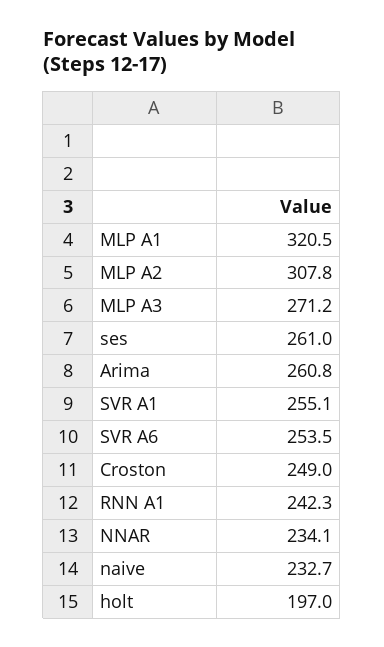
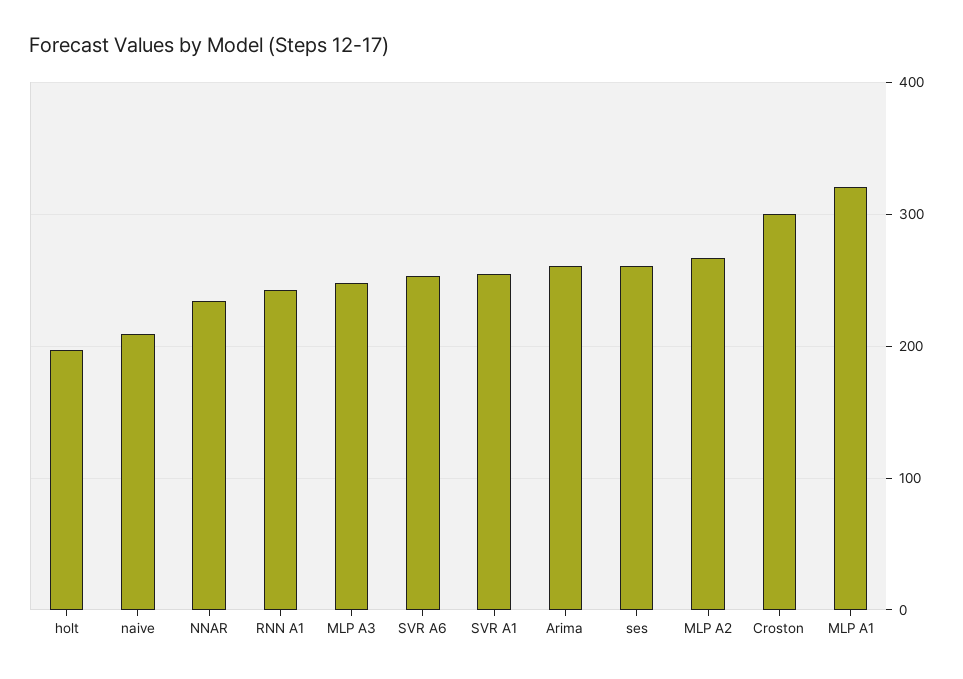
  {
    "MLP A1": 320.5,
-   "MLP A2": 307.8,
+   "MLP A2": 270,
-   "MLP A3": 271.2,
+   "MLP A3": 250,
    "ses": 261,
    "Arima": 260.8,
    "SVR A1": 255.1,
    "SVR A6": 253.5,
-   "Croston": 249,
+   "Croston": 300,
    "RNN A1": 242.3,
    "NNAR": 234.1,
-   "naive": 232.7,
+   "naive": 210,
    "holt": 197
  }

